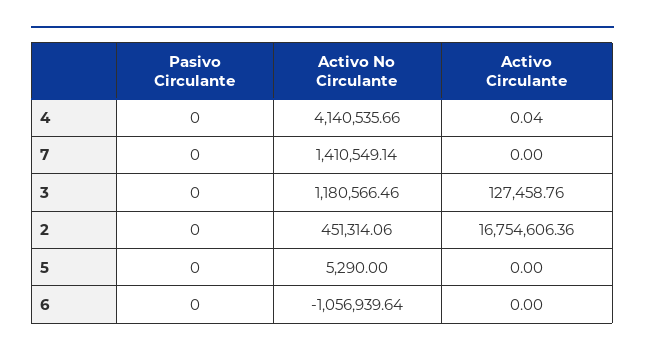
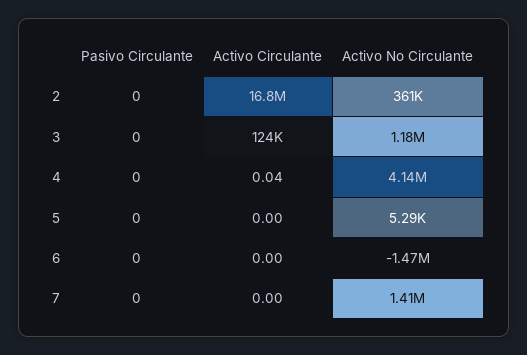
  {
    "Pasivo Circulante": {
      "4": 0,
      "7": 0,
      "3": 0,
      "2": 0,
      "5": 0,
      "6": 0
    },
    "Activo No Circulante": {
      "4": 4140535.66,
      "7": 1410549.14,
      "3": 1180566.46,
-     "2": 451314.06,
+     "2": 361000,
      "5": 5290,
-     "6": -1056939.64
+     "6": -1470000
    },
    "Activo Circulante": {
      "4": 0.04,
      "7": 0,
-     "3": 127458.76,
+     "3": 124000,
      "2": 16754606.36,
      "5": 0,
      "6": 0
    }
  }

